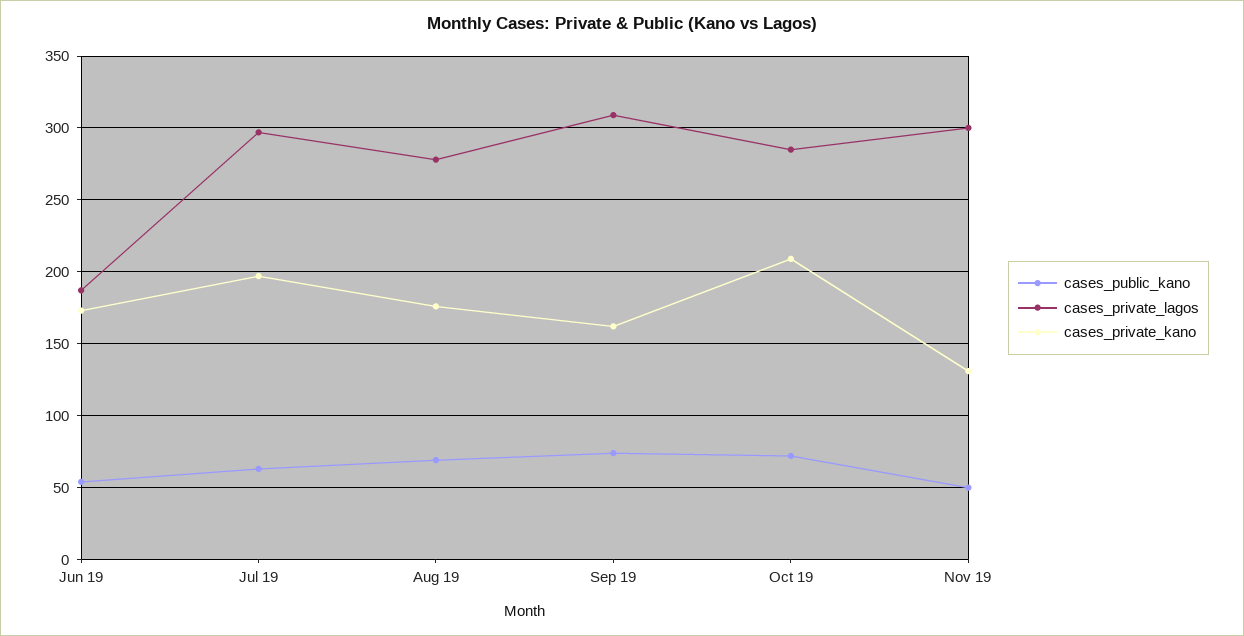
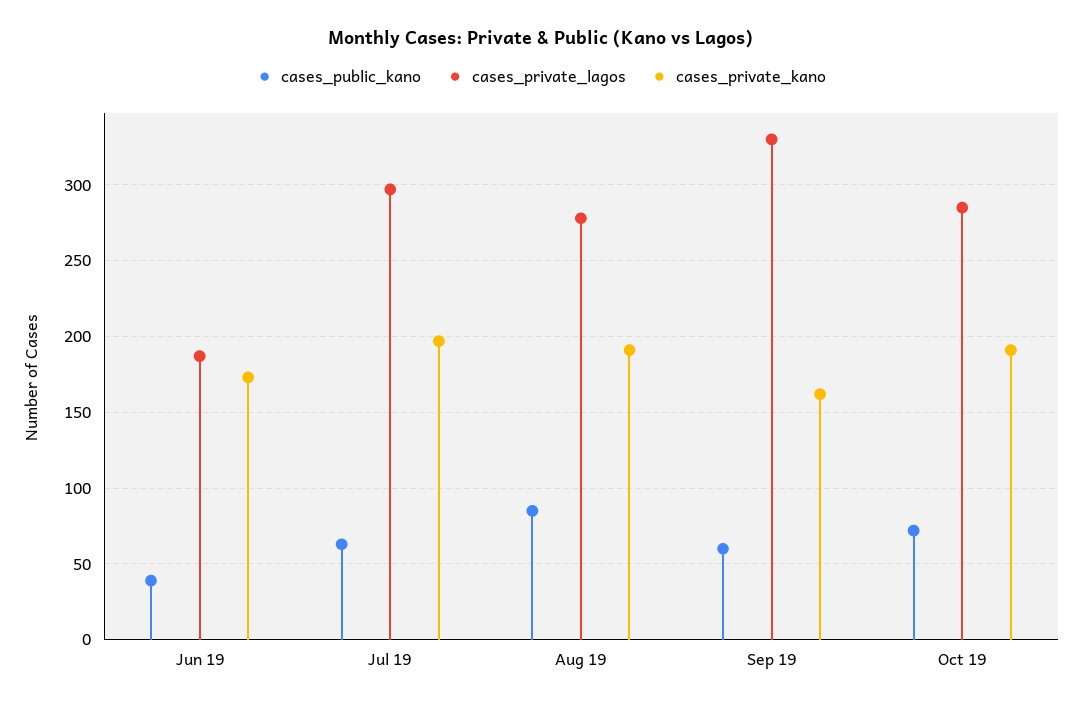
  {
    "cases_public_kano": {
-     "Jun 19": 55,
+     "Jun 19": 40,
      "Jul 19": 65,
-     "Aug 19": 70,
+     "Aug 19": 85,
-     "Sep 19": 75,
+     "Sep 19": 60,
-     "Oct 19": 70,
+     "Oct 19": 70
-     "Nov 19": 50
    },
    "cases_private_lagos": {
      "Jun 19": 185,
      "Jul 19": 295,
      "Aug 19": 280,
-     "Sep 19": 310,
+     "Sep 19": 330,
-     "Oct 19": 285,
+     "Oct 19": 285
-     "Nov 19": 300
    },
    "cases_private_kano": {
      "Jun 19": 175,
      "Jul 19": 195,
-     "Aug 19": 175,
+     "Aug 19": 190,
      "Sep 19": 160,
-     "Oct 19": 210,
+     "Oct 19": 190
-     "Nov 19": 130
    }
  }

